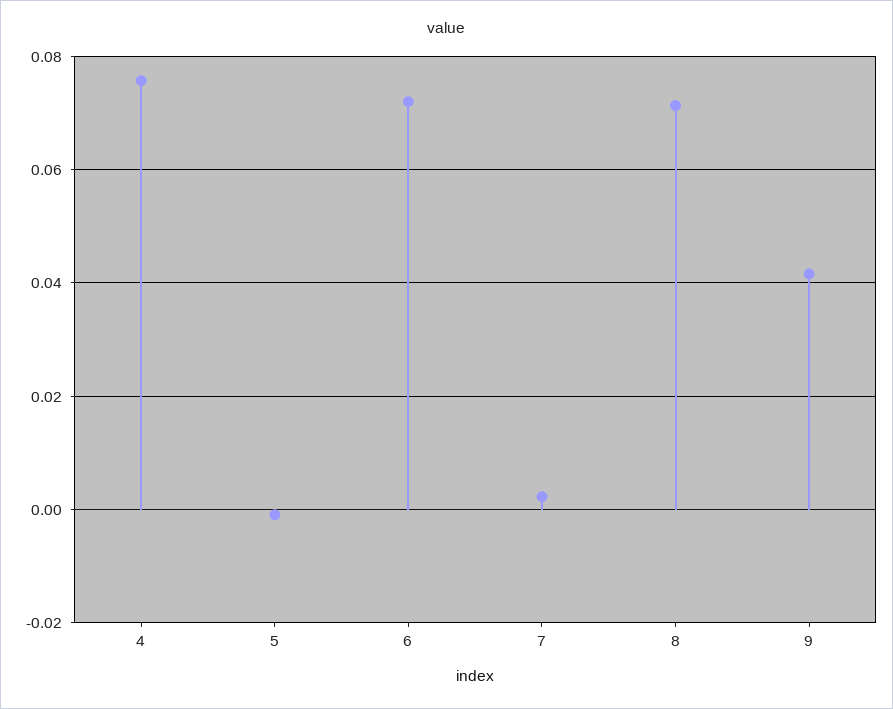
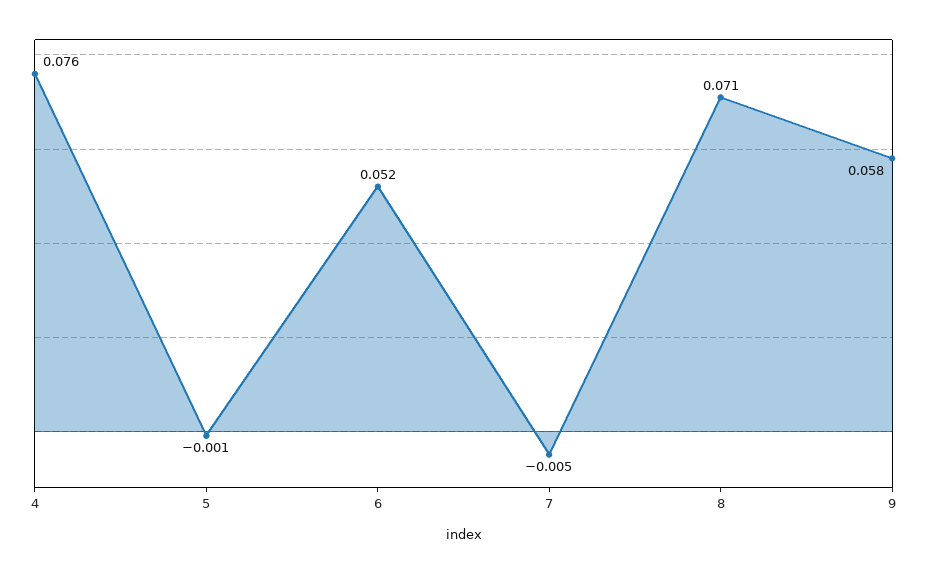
  {
    "4": 0.076,
    "5": -0.001,
-   "6": 0.072,
+   "6": 0.052,
-   "7": 0.002,
+   "7": -0.005,
    "8": 0.071,
-   "9": 0.042
+   "9": 0.058
  }

